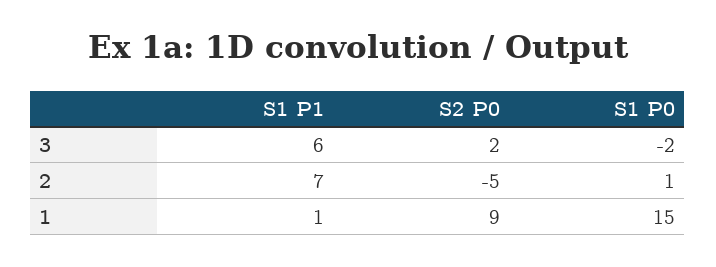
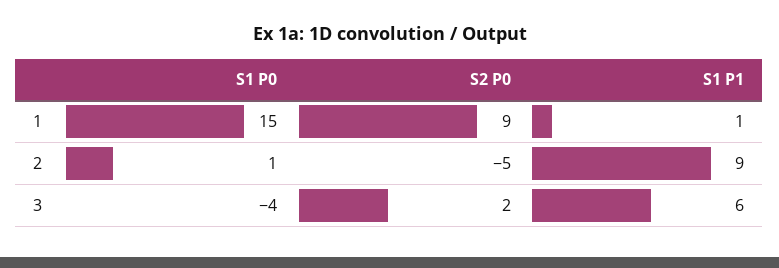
  {
    "S1 P1": {
      "3": 6,
-     "2": 7,
+     "2": 9,
      "1": 1
    },
    "S2 P0": {
      "3": 2,
      "2": -5,
      "1": 9
    },
    "S1 P0": {
-     "3": -2,
+     "3": -4,
      "2": 1,
      "1": 15
    }
  }

